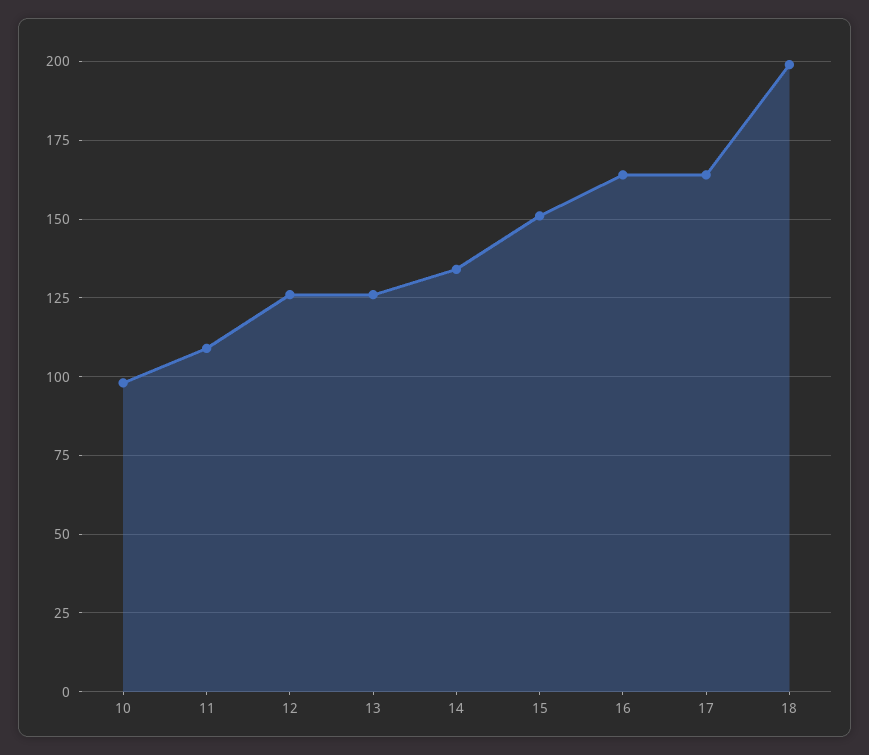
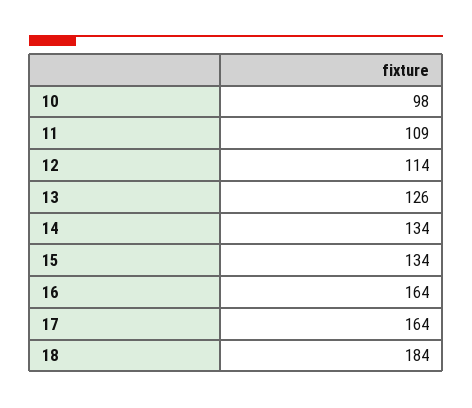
  {
    "10": 98,
    "11": 109,
-   "12": 125,
+   "12": 114,
    "13": 126,
    "14": 134,
-   "15": 150,
+   "15": 134,
    "16": 164,
    "17": 164,
-   "18": 200
+   "18": 184
  }

